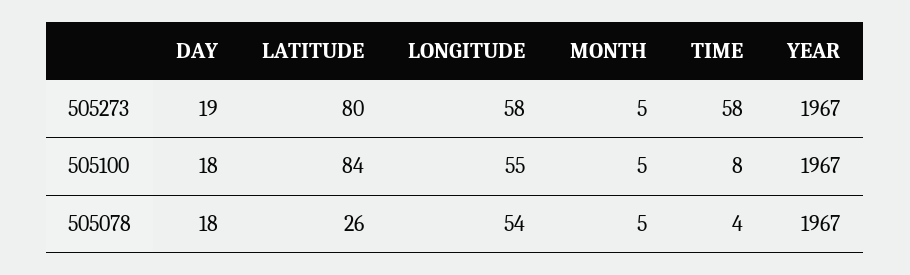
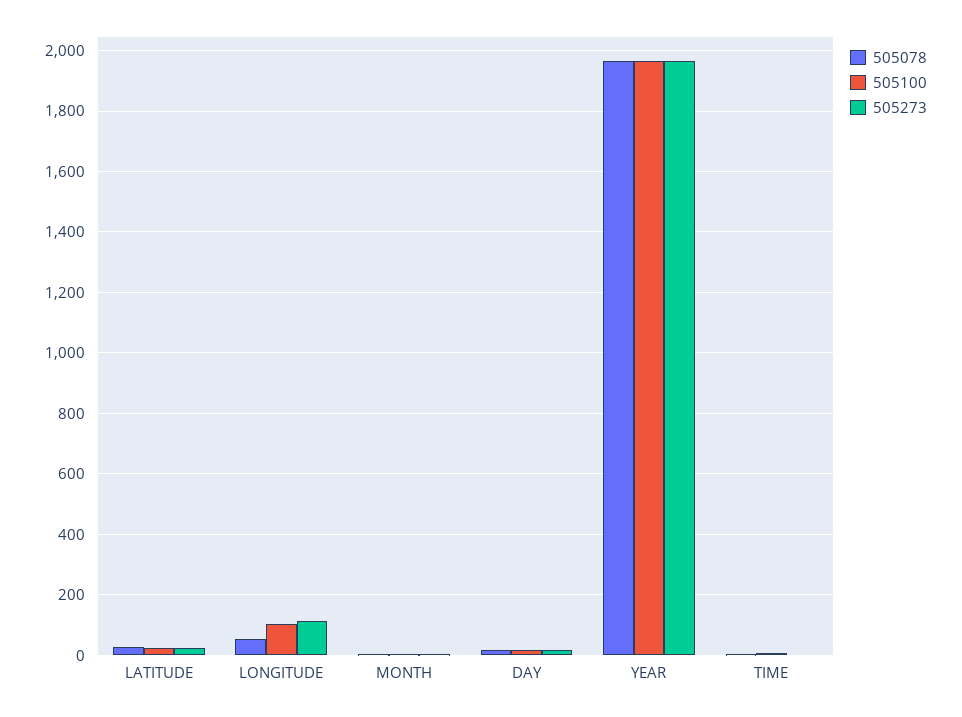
  {
    "505273": {
      "DAY": 19,
-     "LATITUDE": 80,
+     "LATITUDE": 20,
-     "LONGITUDE": 58,
+     "LONGITUDE": 120,
      "MONTH": 5,
-     "TIME": 58,
+     "TIME": 0,
      "YEAR": 1967
    },
    "505100": {
      "DAY": 18,
-     "LATITUDE": 84,
+     "LATITUDE": 20,
-     "LONGITUDE": 55,
+     "LONGITUDE": 100,
      "MONTH": 5,
      "TIME": 8,
      "YEAR": 1967
    },
    "505078": {
      "DAY": 18,
      "LATITUDE": 26,
      "LONGITUDE": 54,
      "MONTH": 5,
      "TIME": 4,
      "YEAR": 1967
    }
  }

